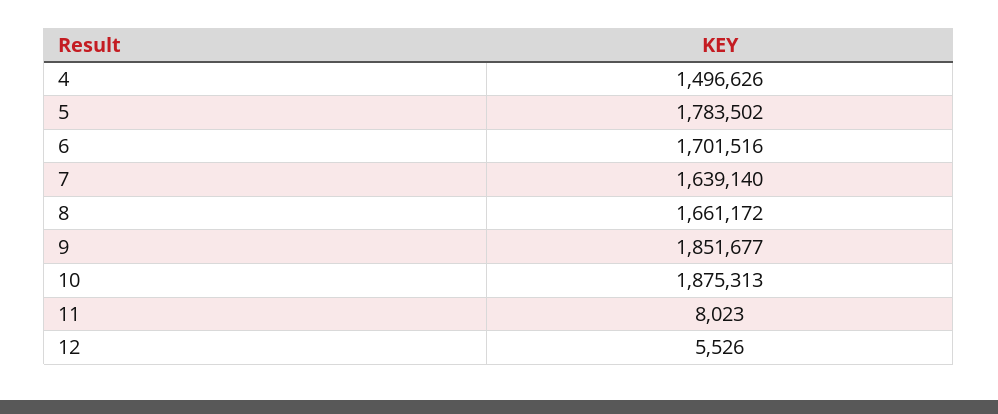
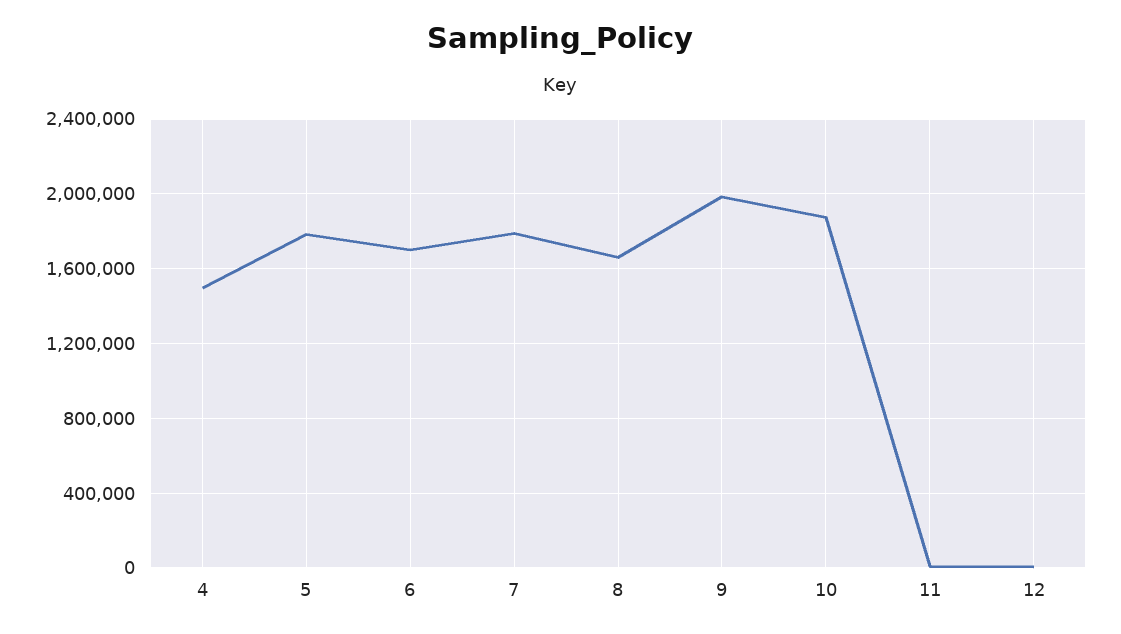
  {
    "4": 1496626,
    "5": 1783502,
    "6": 1701516,
-   "7": 1639140,
+   "7": 1800000,
    "8": 1661172,
-   "9": 1851677,
+   "9": 2000000,
    "10": 1875313,
    "11": 8023,
    "12": 5526
  }

